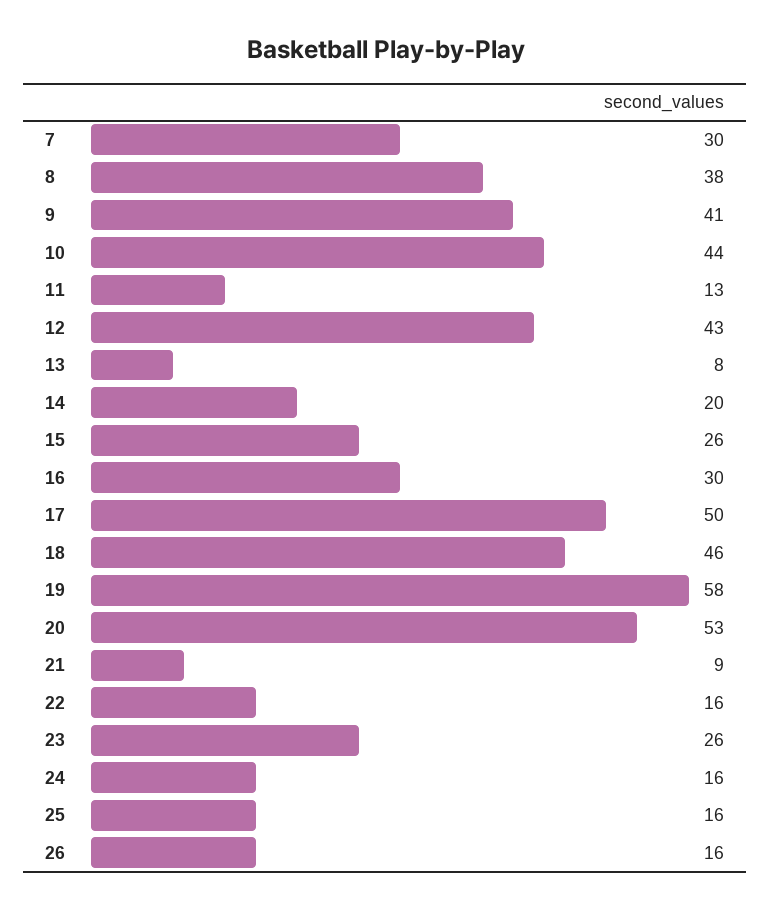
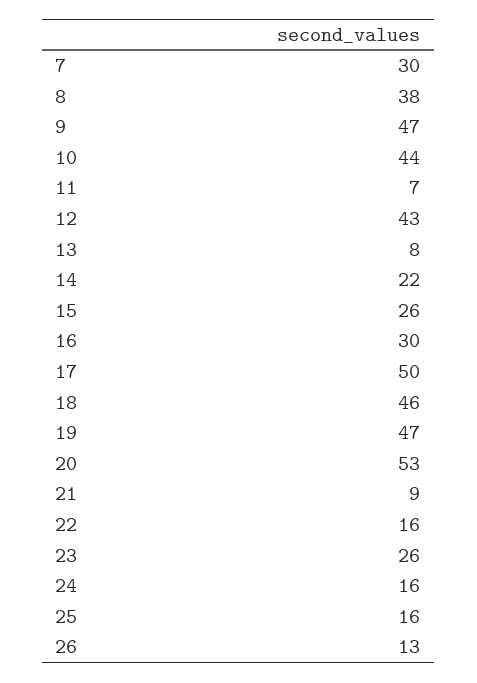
  {
    "7": 30,
    "8": 38,
-   "9": 41,
+   "9": 47,
    "10": 44,
-   "11": 13,
+   "11": 7,
    "12": 43,
    "13": 8,
-   "14": 20,
+   "14": 22,
    "15": 26,
    "16": 30,
    "17": 50,
    "18": 46,
-   "19": 58,
+   "19": 47,
    "20": 53,
    "21": 9,
    "22": 16,
    "23": 26,
    "24": 16,
    "25": 16,
-   "26": 16
+   "26": 13
  }

